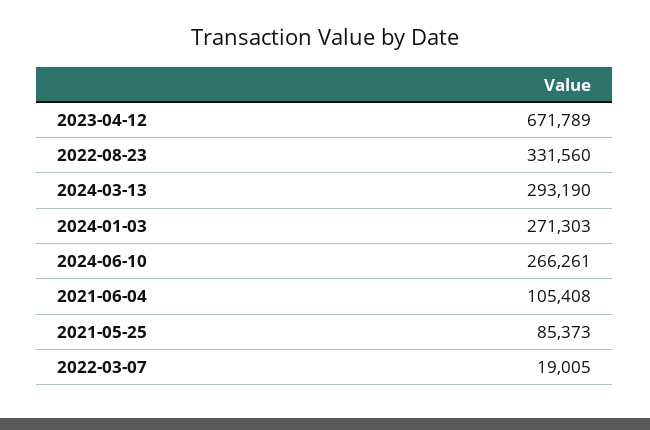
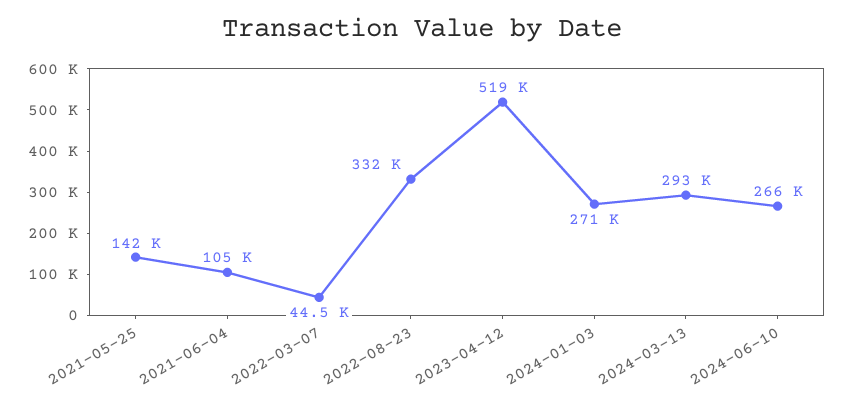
  {
-   "2023-04-12": 671789,
+   "2023-04-12": 519000,
    "2022-08-23": 331560,
    "2024-03-13": 293190,
    "2024-01-03": 271303,
    "2024-06-10": 266261,
    "2021-06-04": 105408,
-   "2021-05-25": 85373,
+   "2021-05-25": 142000,
-   "2022-03-07": 19005
+   "2022-03-07": 44500
  }

